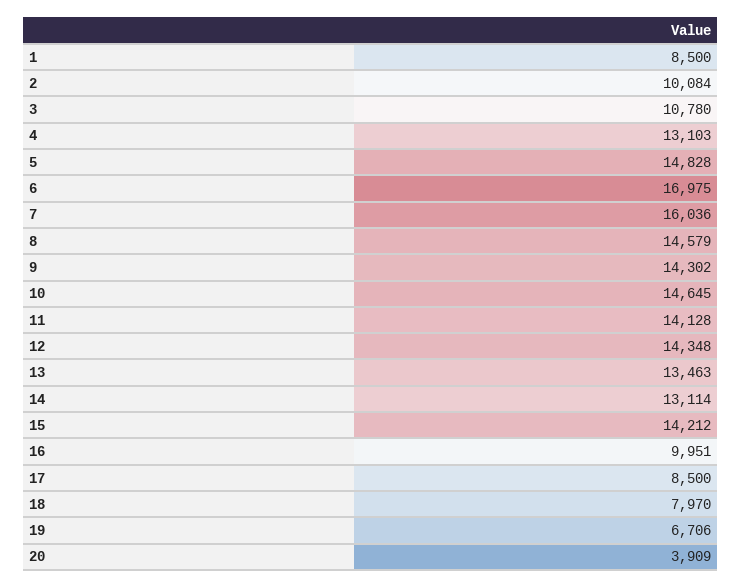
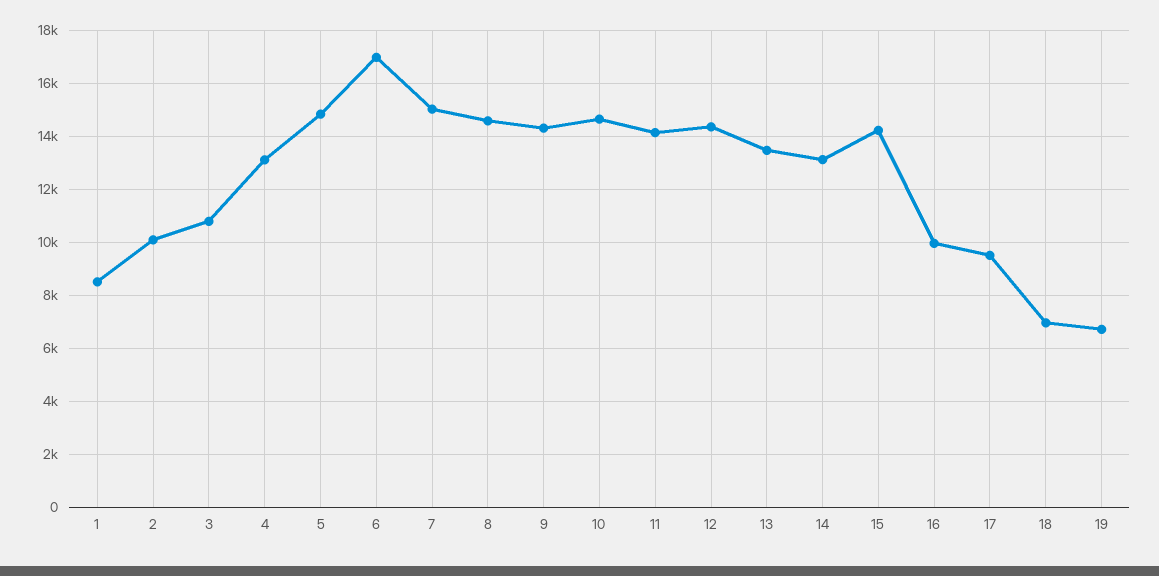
  {
    "1": 8500,
    "2": 10084,
    "3": 10780,
    "4": 13103,
    "5": 14828,
    "6": 16975,
-   "7": 16036,
+   "7": 15000,
    "8": 14579,
    "9": 14302,
    "10": 14645,
    "11": 14128,
    "12": 14348,
    "13": 13463,
    "14": 13114,
    "15": 14212,
    "16": 9951,
-   "17": 8500,
+   "17": 9500,
-   "18": 7970,
+   "18": 7000,
-   "19": 6706,
+   "19": 6706
-   "20": 3909
  }

